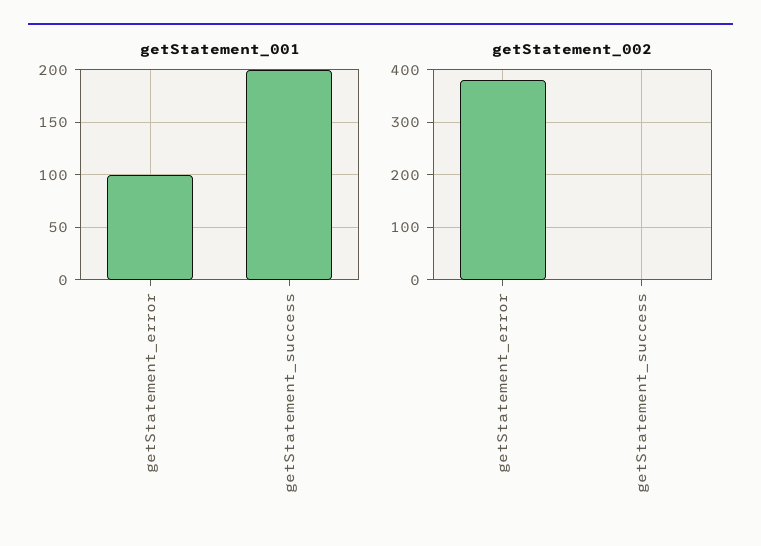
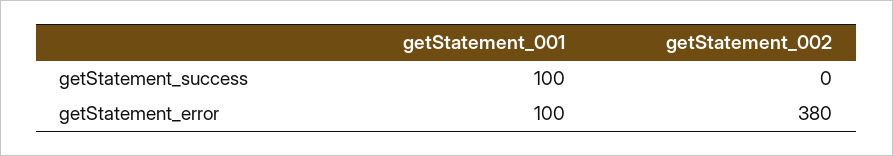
  {
    "getStatement_001": {
      "getStatement_error": 100,
-     "getStatement_success": 200
+     "getStatement_success": 100
    },
    "getStatement_002": {
      "getStatement_error": 380,
      "getStatement_success": 0
    }
  }

